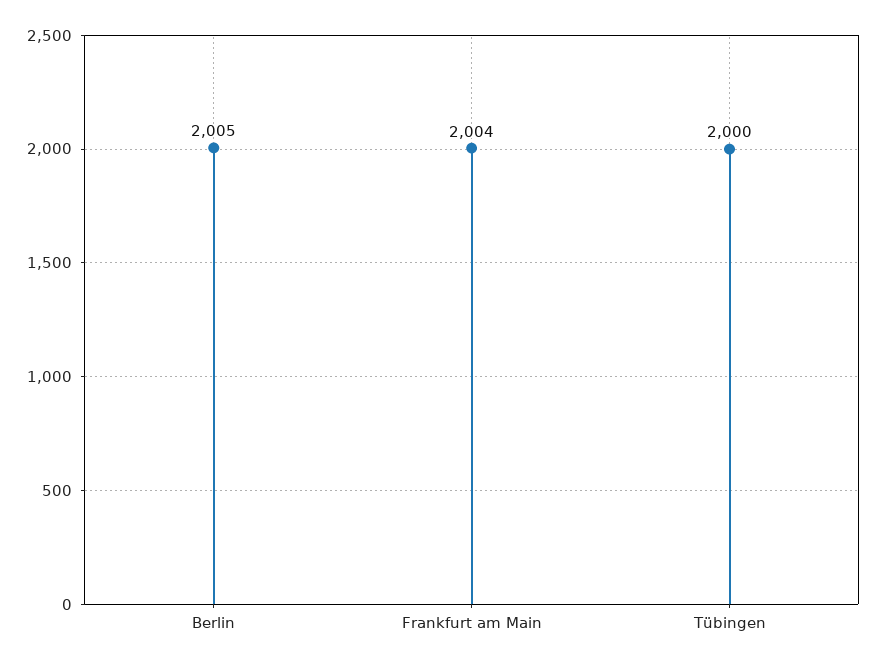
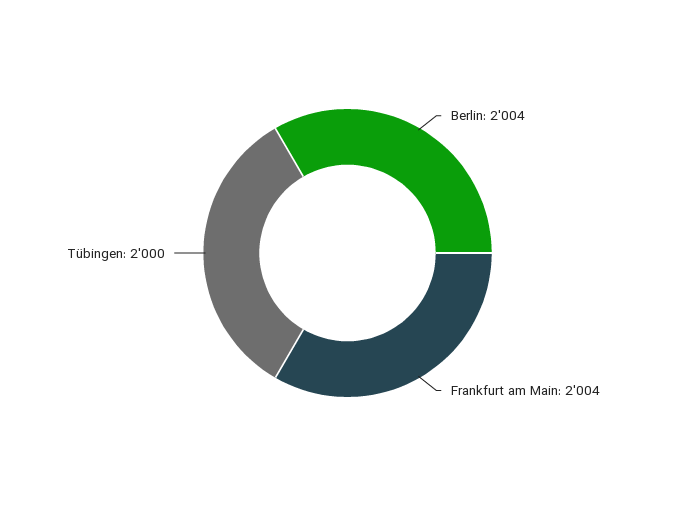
  {
-   "Berlin": 2005,
+   "Berlin": 2004,
    "Frankfurt am Main": 2004,
    "Tübingen": 2000
  }

